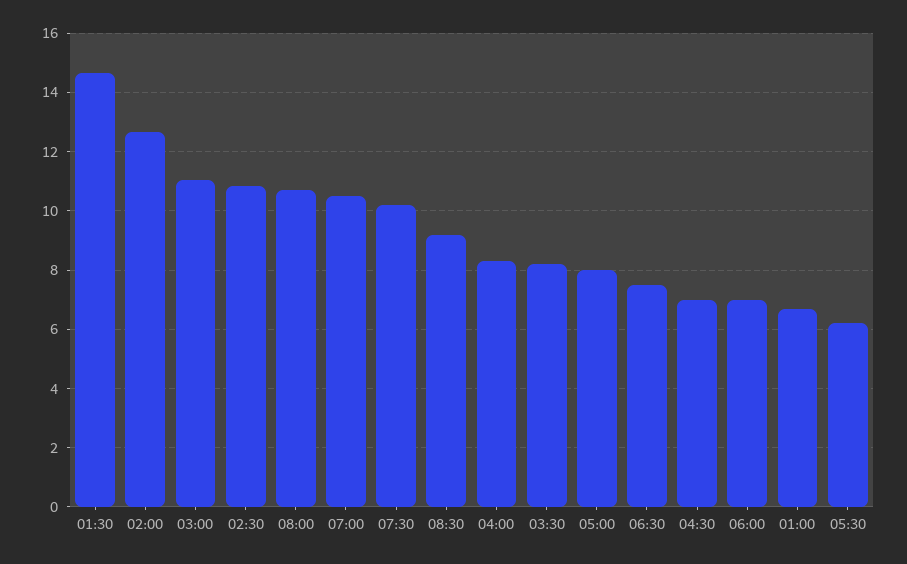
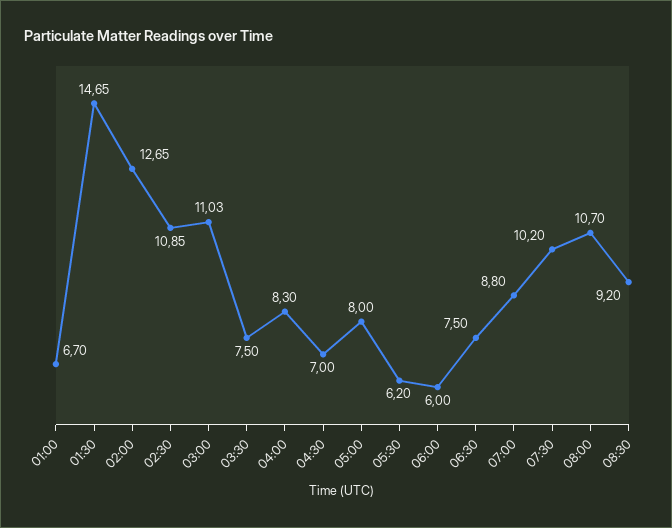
  {
    "01:30": 14.65,
    "02:00": 12.65,
    "03:00": 11.03,
    "02:30": 10.85,
    "08:00": 10.7,
-   "07:00": 10.5,
+   "07:00": 8.8,
    "07:30": 10.2,
    "08:30": 9.2,
    "04:00": 8.3,
-   "03:30": 8.25,
+   "03:30": 7.5,
    "05:00": 8,
    "06:30": 7.5,
    "04:30": 7,
-   "06:00": 7,
+   "06:00": 6,
    "01:00": 6.7,
    "05:30": 6.2
  }

